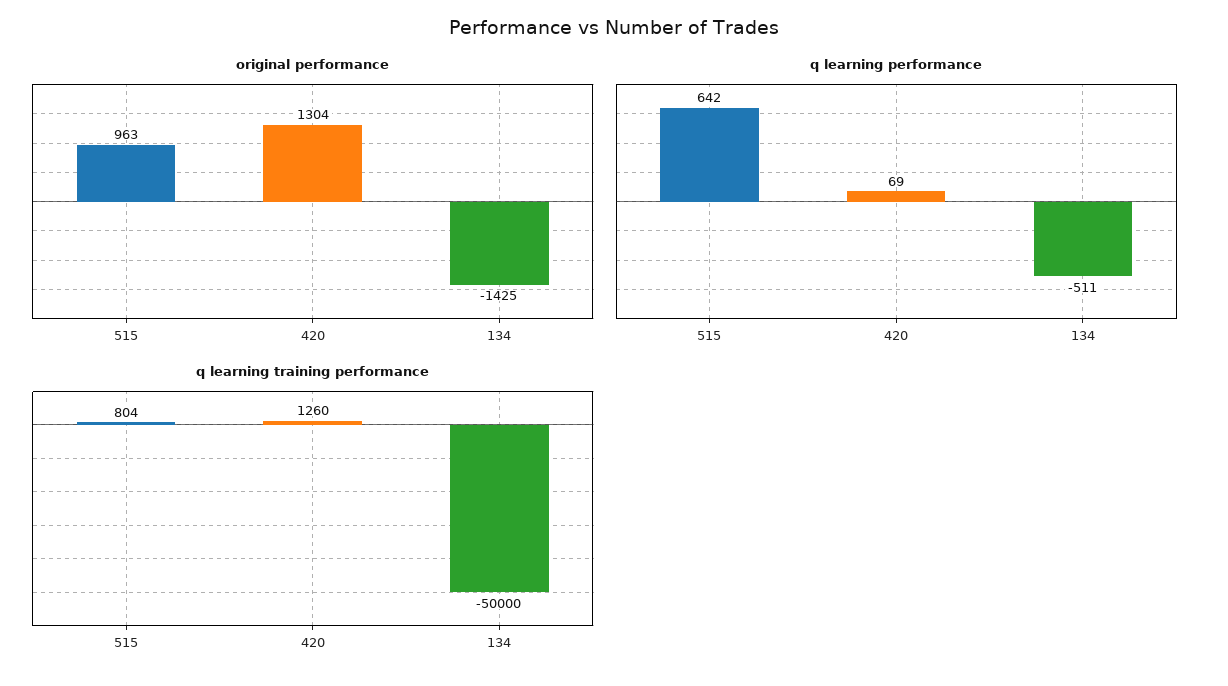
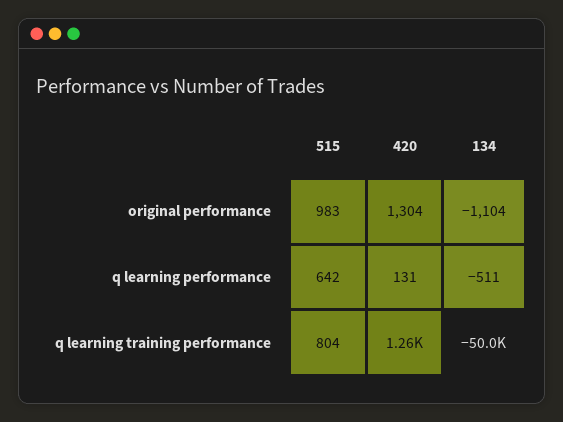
  {
    "original performance": {
-     "515": 963,
+     "515": 983,
      "420": 1304,
-     "134": -1425
+     "134": -1104
    },
    "q learning performance": {
      "515": 642,
-     "420": 69,
+     "420": 131,
      "134": -511
    },
    "q learning training performance": {
      "515": 804,
      "420": 1260,
      "134": -50000
    }
  }

